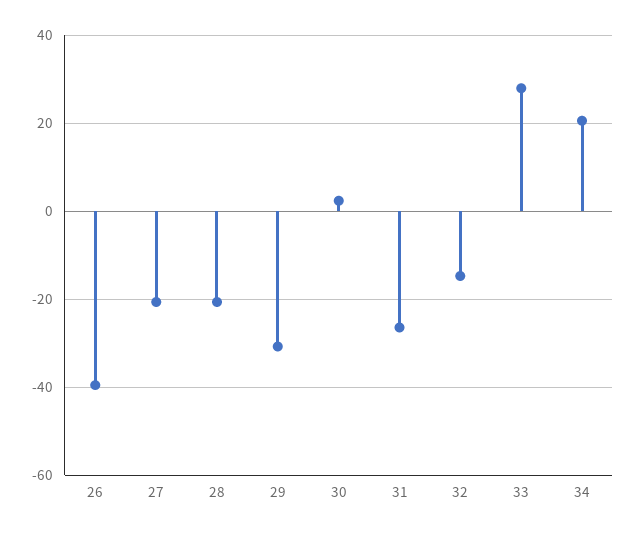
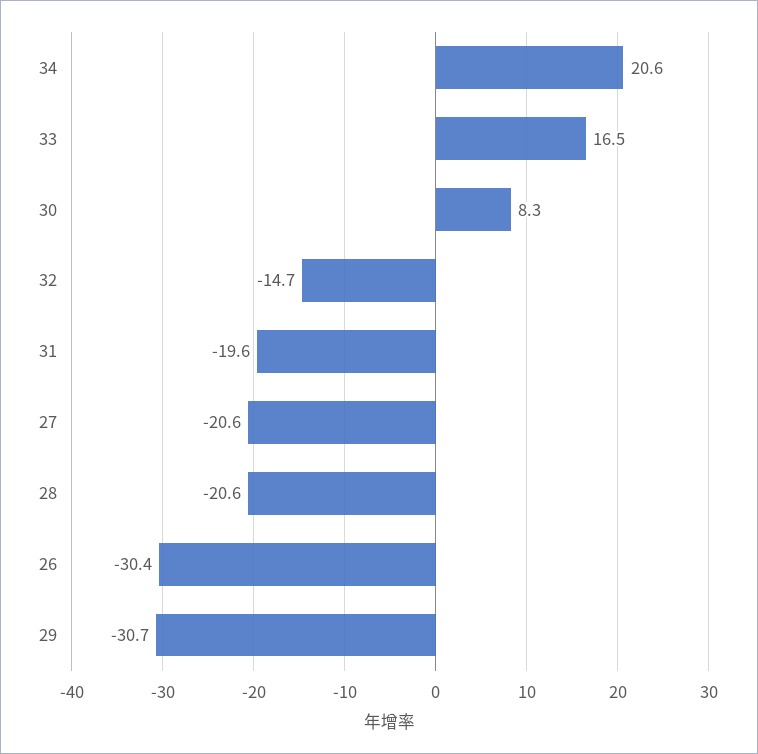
  {
-   "26": -40,
+   "26": -30.4,
    "27": -20.6,
    "28": -20.6,
    "29": -30.7,
-   "30": 2,
+   "30": 8.3,
-   "31": -26,
+   "31": -19.6,
    "32": -14.7,
-   "33": 28,
+   "33": 16.5,
    "34": 20.6
  }

